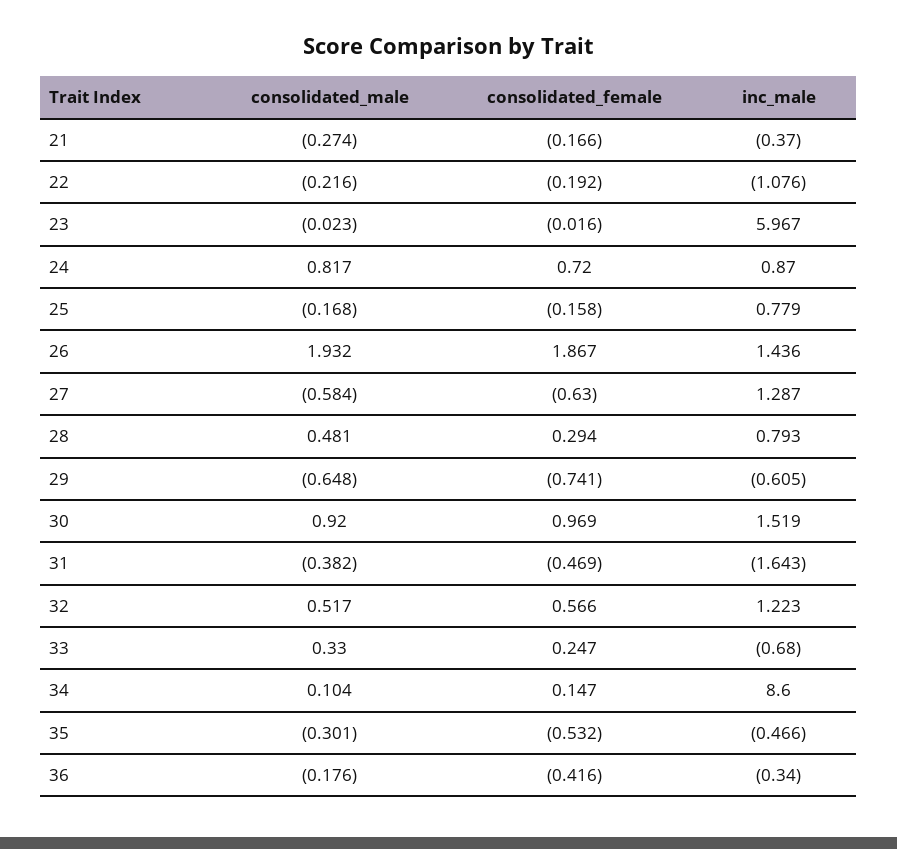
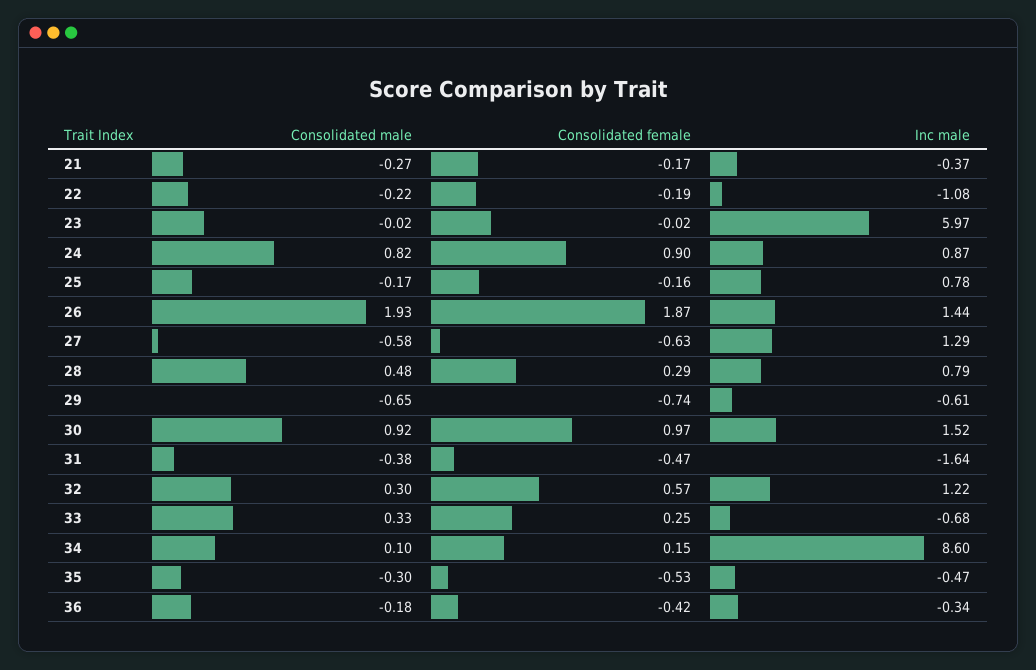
  {
    "consolidated_male": {
      "21": -0.274,
      "22": -0.216,
      "23": -0.023,
      "24": 0.817,
      "25": -0.168,
      "26": 1.932,
      "27": -0.584,
      "28": 0.481,
      "29": -0.648,
      "30": 0.92,
      "31": -0.382,
-     "32": 0.517,
+     "32": 0.3,
      "33": 0.33,
      "34": 0.104,
      "35": -0.301,
      "36": -0.176
    },
    "consolidated_female": {
      "21": -0.166,
      "22": -0.192,
      "23": -0.016,
-     "24": 0.72,
+     "24": 0.9,
      "25": -0.158,
      "26": 1.867,
      "27": -0.63,
      "28": 0.294,
      "29": -0.741,
      "30": 0.969,
      "31": -0.469,
      "32": 0.566,
      "33": 0.247,
      "34": 0.147,
      "35": -0.532,
      "36": -0.416
    },
    "inc_male": {
      "21": -0.37,
      "22": -1.076,
      "23": 5.967,
      "24": 0.87,
      "25": 0.779,
      "26": 1.436,
      "27": 1.287,
      "28": 0.793,
      "29": -0.605,
      "30": 1.519,
      "31": -1.643,
      "32": 1.223,
      "33": -0.68,
      "34": 8.6,
      "35": -0.466,
      "36": -0.34
    }
  }

